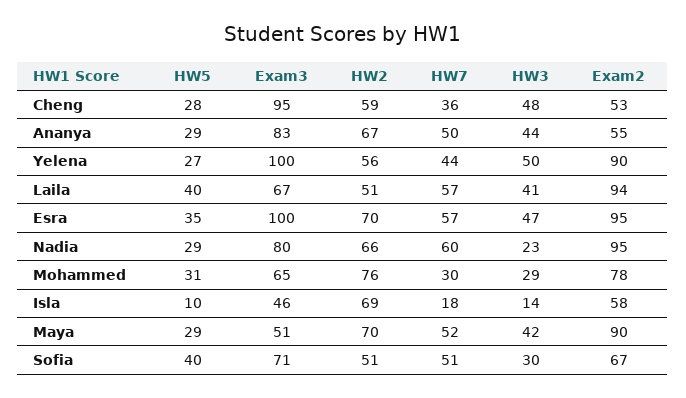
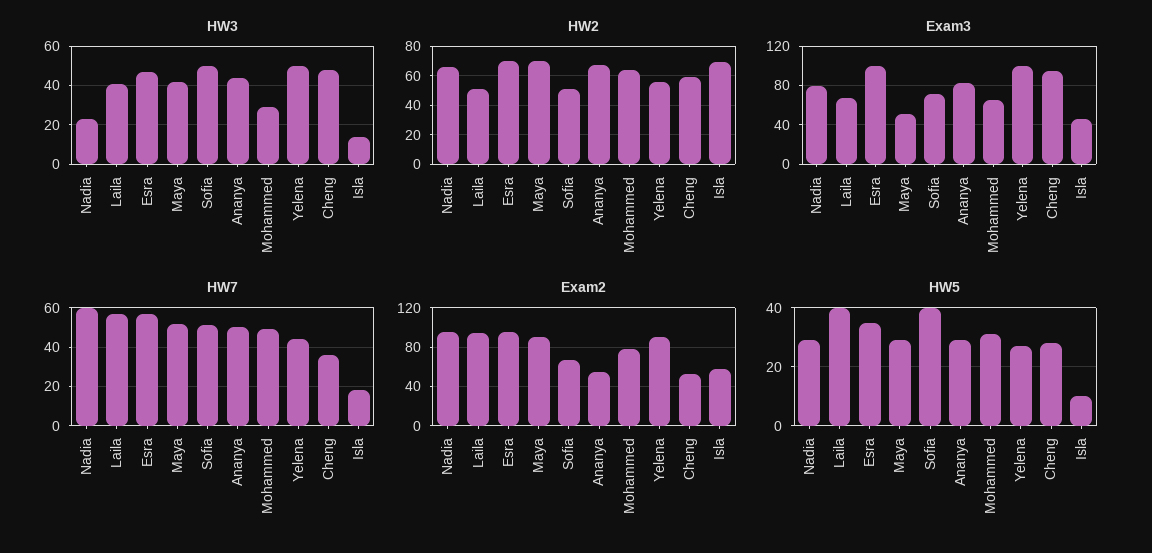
  {
    "HW5": {
      "Cheng": 28,
      "Ananya": 29,
      "Yelena": 27,
      "Laila": 40,
      "Esra": 35,
      "Nadia": 29,
      "Mohammed": 31,
      "Isla": 10,
      "Maya": 29,
      "Sofia": 40
    },
    "Exam3": {
      "Cheng": 95,
      "Ananya": 83,
      "Yelena": 100,
      "Laila": 67,
      "Esra": 100,
      "Nadia": 80,
      "Mohammed": 65,
      "Isla": 46,
      "Maya": 51,
      "Sofia": 71
    },
    "HW2": {
      "Cheng": 59,
      "Ananya": 67,
      "Yelena": 56,
      "Laila": 51,
      "Esra": 70,
      "Nadia": 66,
-     "Mohammed": 76,
+     "Mohammed": 65,
      "Isla": 69,
      "Maya": 70,
      "Sofia": 51
    },
    "HW7": {
      "Cheng": 36,
      "Ananya": 50,
      "Yelena": 44,
      "Laila": 57,
      "Esra": 57,
      "Nadia": 60,
-     "Mohammed": 30,
+     "Mohammed": 50,
      "Isla": 18,
      "Maya": 52,
      "Sofia": 51
    },
    "HW3": {
      "Cheng": 48,
      "Ananya": 44,
      "Yelena": 50,
      "Laila": 41,
      "Esra": 47,
      "Nadia": 23,
      "Mohammed": 29,
      "Isla": 14,
      "Maya": 42,
-     "Sofia": 30
+     "Sofia": 50
    },
    "Exam2": {
      "Cheng": 53,
      "Ananya": 55,
      "Yelena": 90,
      "Laila": 94,
      "Esra": 95,
      "Nadia": 95,
      "Mohammed": 78,
      "Isla": 58,
      "Maya": 90,
      "Sofia": 67
    }
  }

